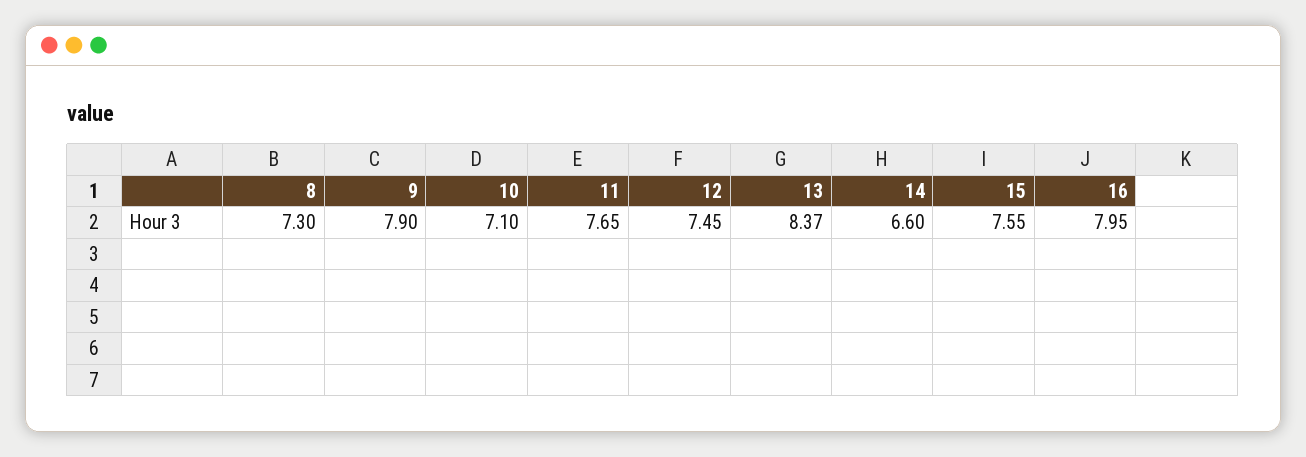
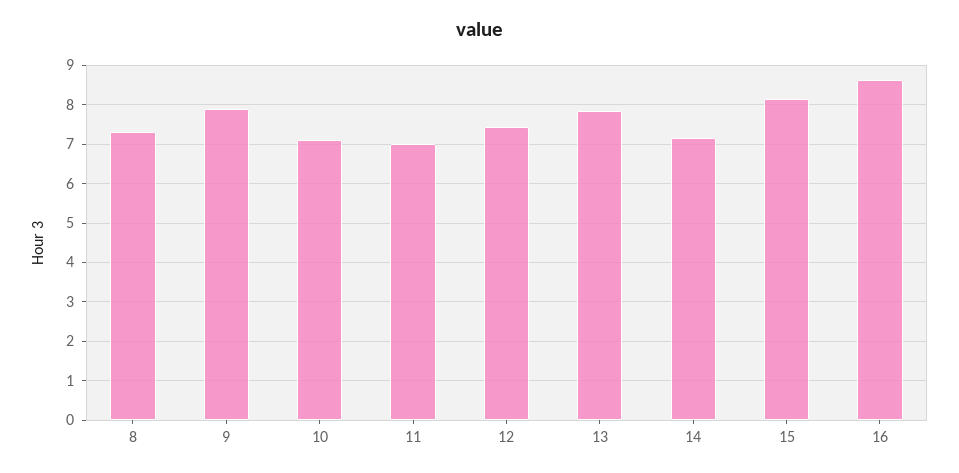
  {
    "8": 7.3,
    "9": 7.9,
    "10": 7.1,
-   "11": 7.65,
+   "11": 7,
    "12": 7.45,
-   "13": 8.37,
+   "13": 7.8,
-   "14": 6.6,
+   "14": 7.2,
-   "15": 7.55,
+   "15": 8.2,
-   "16": 7.95
+   "16": 8.6
  }

